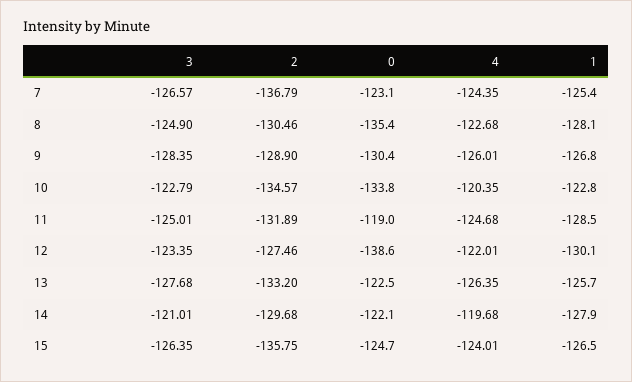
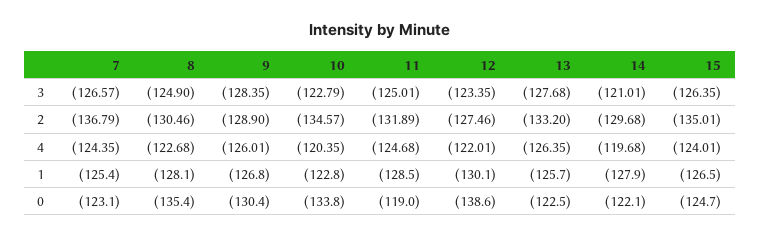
  {
    "3": {
      "7": -126.57,
      "8": -124.9,
      "9": -128.35,
      "10": -122.79,
      "11": -125.01,
      "12": -123.35,
      "13": -127.68,
      "14": -121.01,
      "15": -126.35
    },
    "2": {
      "7": -136.79,
      "8": -130.46,
      "9": -128.9,
      "10": -134.57,
      "11": -131.89,
      "12": -127.46,
      "13": -133.2,
      "14": -129.68,
-     "15": -135.75
+     "15": -135.01
    },
    "0": {
      "7": -123.1,
      "8": -135.4,
      "9": -130.4,
      "10": -133.8,
      "11": -119,
      "12": -138.6,
      "13": -122.5,
      "14": -122.1,
      "15": -124.7
    },
    "4": {
      "7": -124.35,
      "8": -122.68,
      "9": -126.01,
      "10": -120.35,
      "11": -124.68,
      "12": -122.01,
      "13": -126.35,
      "14": -119.68,
      "15": -124.01
    },
    "1": {
      "7": -125.4,
      "8": -128.1,
      "9": -126.8,
      "10": -122.8,
      "11": -128.5,
      "12": -130.1,
      "13": -125.7,
      "14": -127.9,
      "15": -126.5
    }
  }

